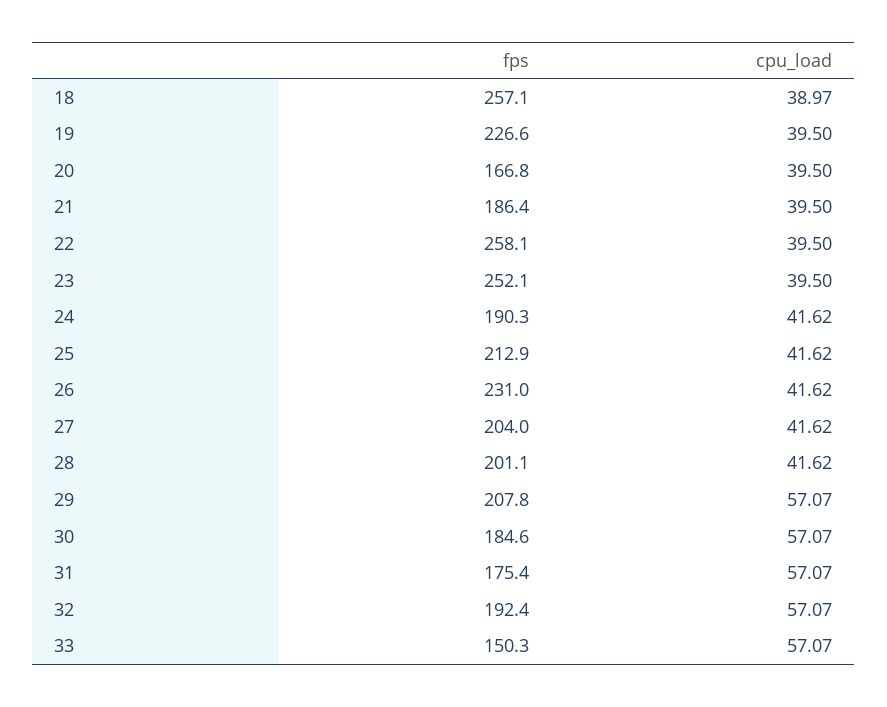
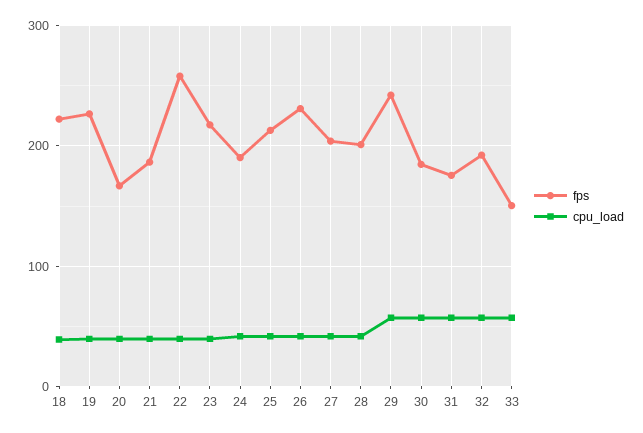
  {
    "fps": {
-     "18": 257.1,
+     "18": 220,
      "19": 226.6,
      "20": 166.8,
      "21": 186.4,
      "22": 258.1,
-     "23": 252.1,
+     "23": 220,
      "24": 190.3,
      "25": 212.9,
      "26": 231,
      "27": 204,
      "28": 201.1,
-     "29": 207.8,
+     "29": 240,
      "30": 184.6,
      "31": 175.4,
      "32": 192.4,
      "33": 150.3
    },
    "cpu_load": {
      "18": 38.97,
      "19": 39.5,
      "20": 39.5,
      "21": 39.5,
      "22": 39.5,
      "23": 39.5,
      "24": 41.62,
      "25": 41.62,
      "26": 41.62,
      "27": 41.62,
      "28": 41.62,
      "29": 57.07,
      "30": 57.07,
      "31": 57.07,
      "32": 57.07,
      "33": 57.07
    }
  }

